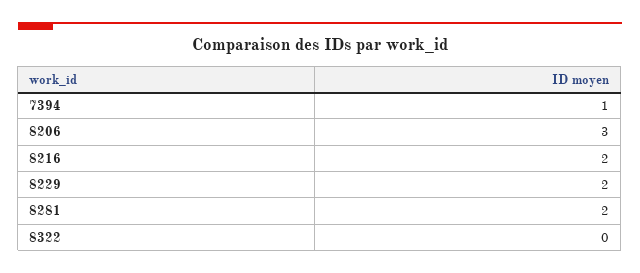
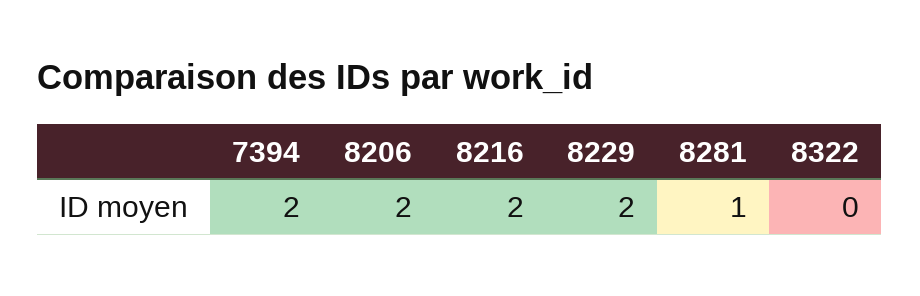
  {
-   "7394": 1,
+   "7394": 2,
-   "8206": 3,
+   "8206": 2,
    "8216": 2,
    "8229": 2,
-   "8281": 2,
+   "8281": 1,
    "8322": 0
  }

